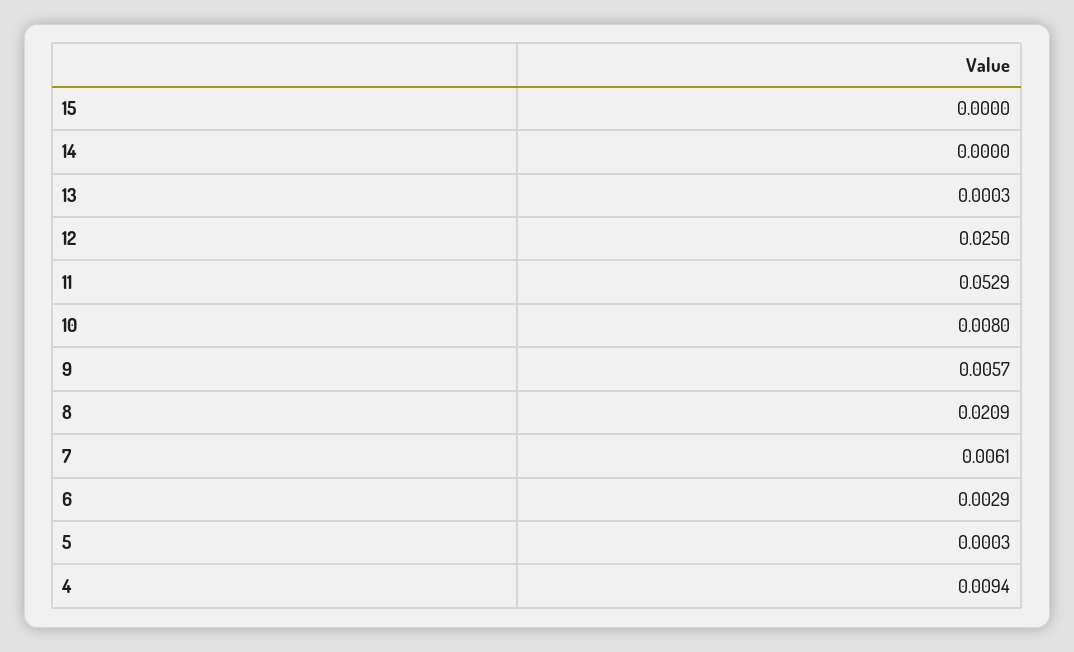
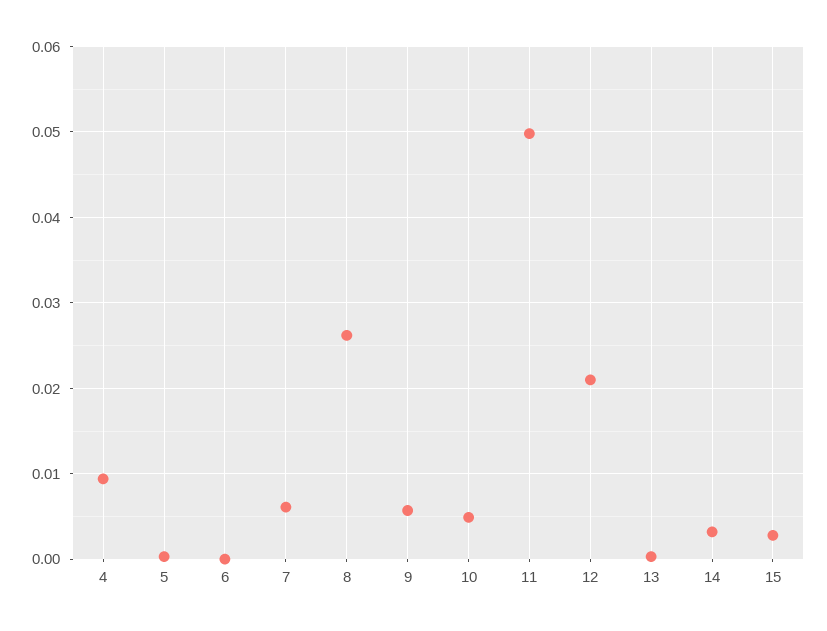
  {
-   "15": 0,
+   "15": 0.003,
-   "14": 0,
+   "14": 0.003,
    "13": 0.0003,
-   "12": 0.025,
+   "12": 0.021,
-   "11": 0.0529,
+   "11": 0.05,
-   "10": 0.008,
+   "10": 0.005,
    "9": 0.0057,
-   "8": 0.0209,
+   "8": 0.026,
    "7": 0.0061,
-   "6": 0.0029,
+   "6": 0,
    "5": 0.0003,
    "4": 0.0094
  }

